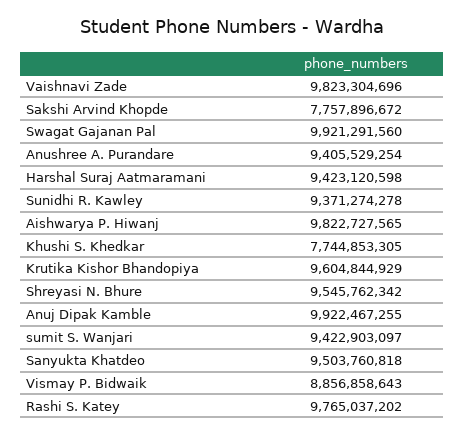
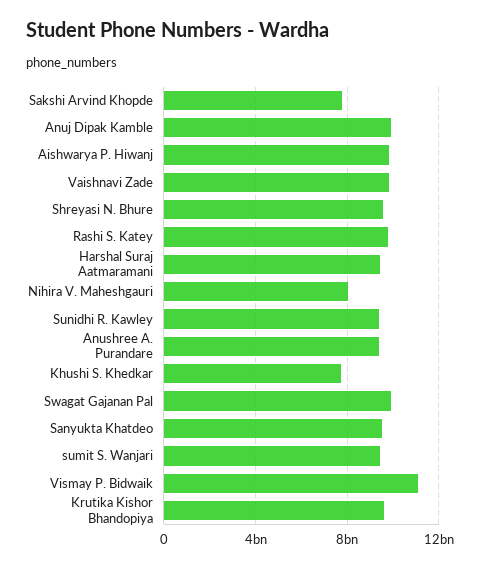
  {
    "Vaishnavi Zade": 9823304696,
    "Sakshi Arvind Khopde": 7757896672,
    "Swagat Gajanan Pal": 9921291560,
    "Anushree A. Purandare": 9405529254,
    "Harshal Suraj Aatmaramani": 9423120598,
    "Sunidhi R. Kawley": 9371274278,
    "Aishwarya P. Hiwanj": 9822727565,
    "Khushi S. Khedkar": 7744853305,
    "Krutika Kishor Bhandopiya": 9604844929,
    "Shreyasi N. Bhure": 9545762342,
    "Anuj Dipak Kamble": 9922467255,
    "sumit S. Wanjari": 9422903097,
    "Sanyukta Khatdeo": 9503760818,
-   "Vismay P. Bidwaik": 8856858643,
+   "Vismay P. Bidwaik": 11000000000,
-   "Rashi S. Katey": 9765037202
+   "Rashi S. Katey": 9765037202,
+   "Nihira V. Maheshgauri": 8000000000
  }

